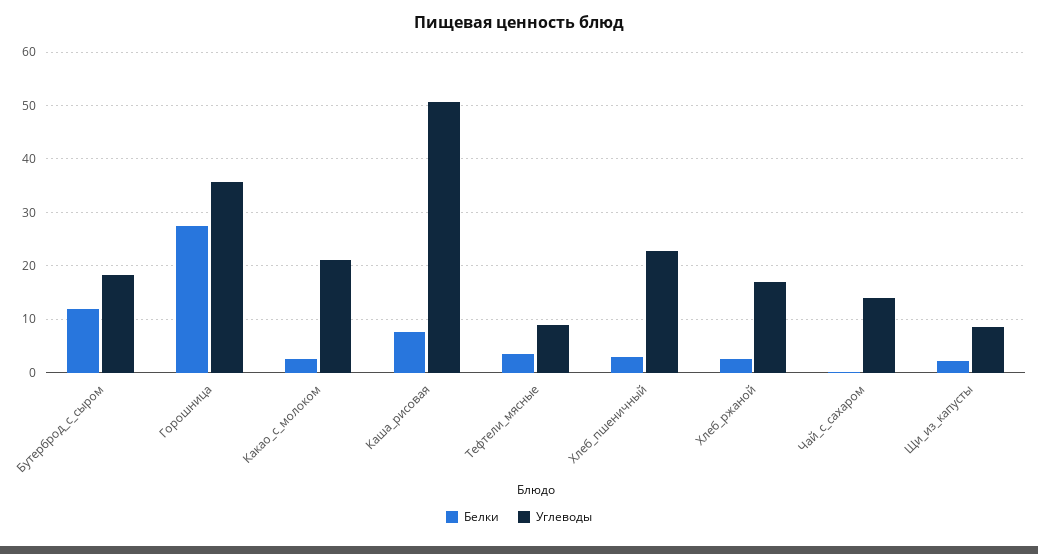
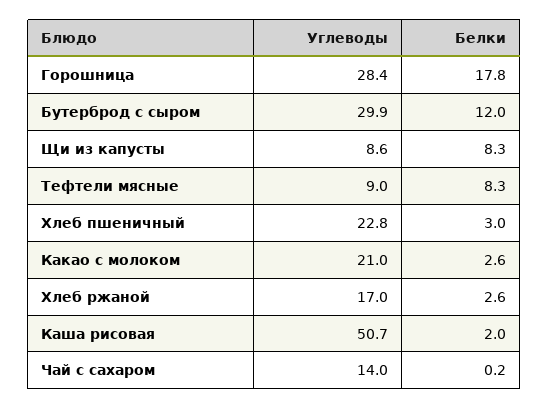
  {
    "Белки": {
      "Бутерброд_с_сыром": 12,
-     "Горошница": 28,
+     "Горошница": 17.8,
      "Какао_с_молоком": 2.6,
-     "Каша_рисовая": 8,
+     "Каша_рисовая": 2,
-     "Тефтели_мясные": 4,
+     "Тефтели_мясные": 8.3,
      "Хлеб_пшеничный": 3,
      "Хлеб_ржаной": 2.6,
      "Чай_с_сахаром": 0.2,
-     "Щи_из_капусты": 2
+     "Щи_из_капусты": 8.3
    },
    "Углеводы": {
-     "Бутерброд_с_сыром": 18,
+     "Бутерброд_с_сыром": 29.9,
-     "Горошница": 36,
+     "Горошница": 28.4,
      "Какао_с_молоком": 21,
      "Каша_рисовая": 50.7,
      "Тефтели_мясные": 9,
      "Хлеб_пшеничный": 22.8,
      "Хлеб_ржаной": 17,
      "Чай_с_сахаром": 14,
      "Щи_из_капусты": 8.6
    }
  }

